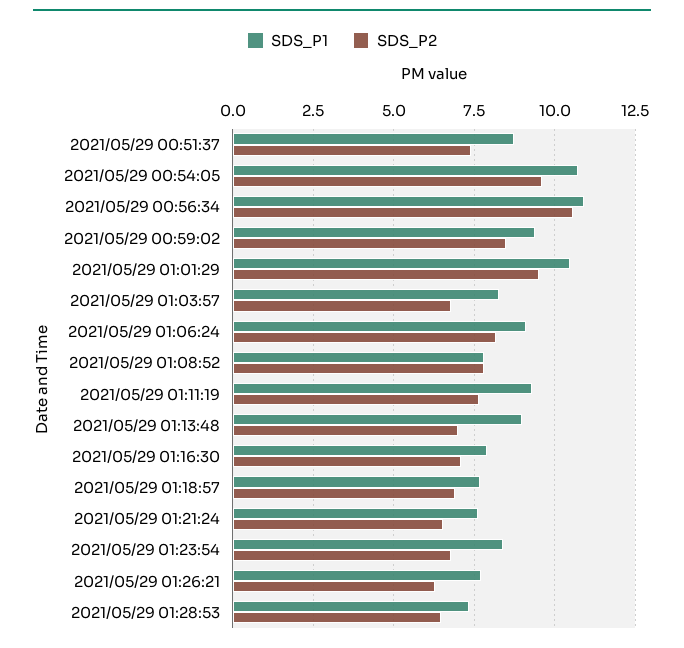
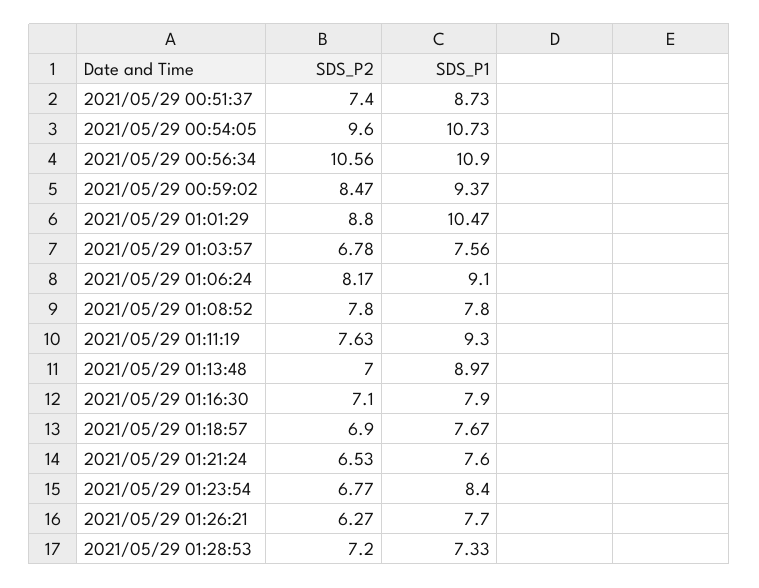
  {
    "SDS_P1": {
      "2021/05/29 00:51:37": 8.73,
      "2021/05/29 00:54:05": 10.73,
      "2021/05/29 00:56:34": 10.9,
      "2021/05/29 00:59:02": 9.37,
      "2021/05/29 01:01:29": 10.47,
-     "2021/05/29 01:03:57": 8.25,
+     "2021/05/29 01:03:57": 7.56,
      "2021/05/29 01:06:24": 9.1,
      "2021/05/29 01:08:52": 7.8,
      "2021/05/29 01:11:19": 9.3,
      "2021/05/29 01:13:48": 8.97,
      "2021/05/29 01:16:30": 7.9,
      "2021/05/29 01:18:57": 7.67,
      "2021/05/29 01:21:24": 7.6,
      "2021/05/29 01:23:54": 8.4,
      "2021/05/29 01:26:21": 7.7,
      "2021/05/29 01:28:53": 7.33
    },
    "SDS_P2": {
      "2021/05/29 00:51:37": 7.4,
      "2021/05/29 00:54:05": 9.6,
      "2021/05/29 00:56:34": 10.56,
      "2021/05/29 00:59:02": 8.47,
-     "2021/05/29 01:01:29": 9.5,
+     "2021/05/29 01:01:29": 8.8,
      "2021/05/29 01:03:57": 6.78,
      "2021/05/29 01:06:24": 8.17,
      "2021/05/29 01:08:52": 7.8,
      "2021/05/29 01:11:19": 7.63,
      "2021/05/29 01:13:48": 7,
      "2021/05/29 01:16:30": 7.1,
      "2021/05/29 01:18:57": 6.9,
      "2021/05/29 01:21:24": 6.53,
      "2021/05/29 01:23:54": 6.77,
      "2021/05/29 01:26:21": 6.27,
-     "2021/05/29 01:28:53": 6.5
+     "2021/05/29 01:28:53": 7.2
    }
  }

